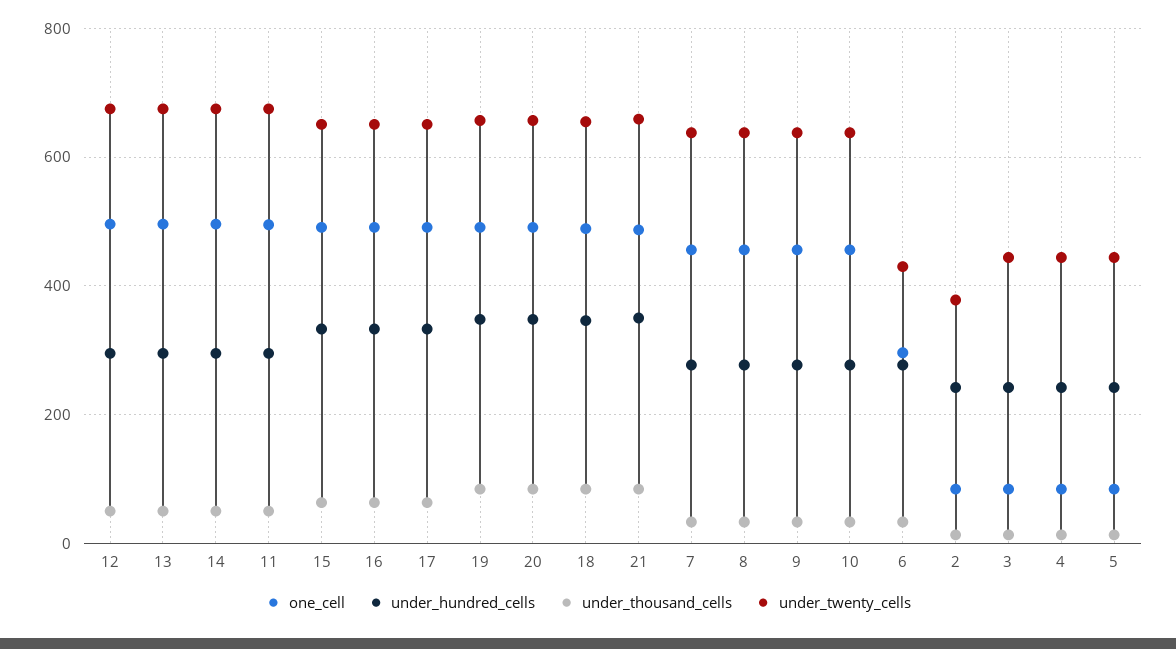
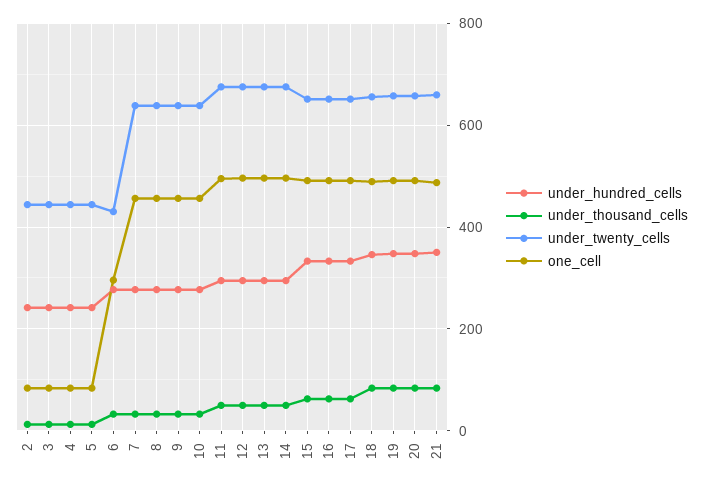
  {
    "one_cell": {
      "12": 500,
      "13": 500,
      "14": 500,
      "11": 500,
      "15": 500,
      "16": 500,
      "17": 500,
      "19": 500,
      "20": 500,
      "18": 480,
      "21": 480,
      "7": 460,
      "8": 460,
      "9": 460,
      "10": 460,
      "6": 300,
      "2": 80,
      "3": 80,
      "4": 80,
      "5": 80
    },
    "under_hundred_cells": {
      "12": 300,
      "13": 300,
      "14": 300,
      "11": 300,
      "15": 340,
      "16": 340,
      "17": 340,
      "19": 340,
      "20": 340,
      "18": 340,
      "21": 360,
      "7": 280,
      "8": 280,
      "9": 280,
      "10": 280,
      "6": 280,
      "2": 240,
      "3": 240,
      "4": 240,
      "5": 240
    },
    "under_thousand_cells": {
      "12": 60,
      "13": 60,
      "14": 60,
      "11": 60,
      "15": 60,
      "16": 60,
      "17": 60,
      "19": 80,
      "20": 80,
      "18": 80,
      "21": 80,
      "7": 40,
      "8": 40,
      "9": 40,
      "10": 40,
      "6": 40,
      "2": 20,
      "3": 20,
      "4": 20,
      "5": 20
    },
    "under_twenty_cells": {
      "12": 680,
      "13": 680,
      "14": 680,
      "11": 680,
      "15": 660,
      "16": 660,
      "17": 660,
      "19": 660,
      "20": 660,
      "18": 660,
      "21": 660,
      "7": 640,
      "8": 640,
      "9": 640,
      "10": 640,
      "6": 440,
-     "2": 380,
+     "2": 440,
      "3": 440,
      "4": 440,
      "5": 440
    }
  }

